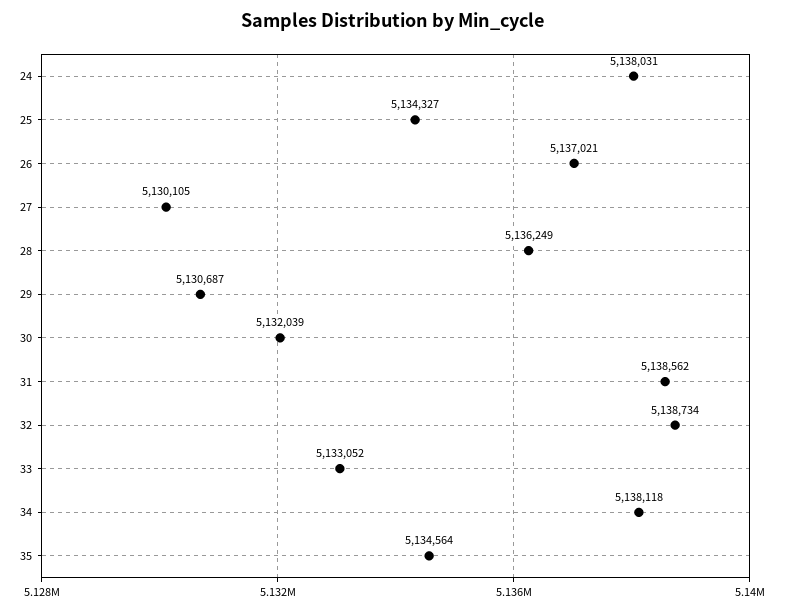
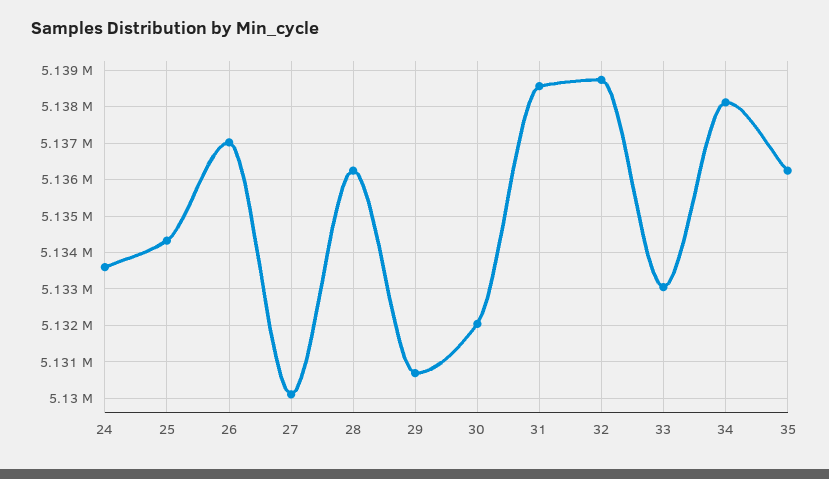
  {
-   "24": 5138031,
+   "24": 5133600,
    "25": 5134327,
    "26": 5137021,
    "27": 5130105,
    "28": 5136249,
    "29": 5130687,
    "30": 5132039,
    "31": 5138562,
    "32": 5138734,
    "33": 5133052,
    "34": 5138118,
-   "35": 5134564
+   "35": 5136200
  }

